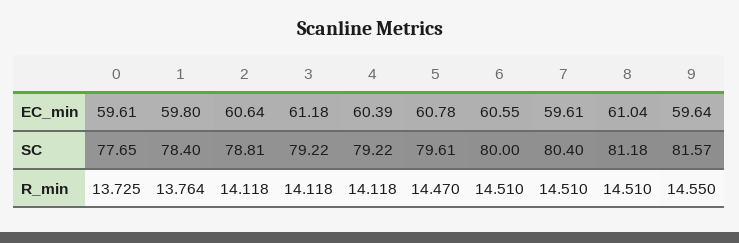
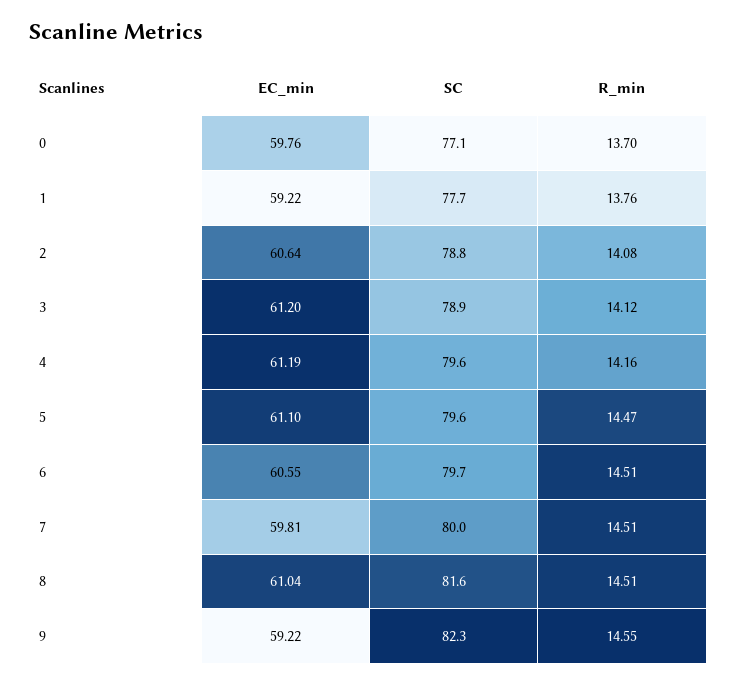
  {
    "0": {
-     "EC_min": 59.61,
+     "EC_min": 59.76,
-     "SC": 77.65,
+     "SC": 77.1,
-     "R_min": 13.725
+     "R_min": 13.7
    },
    "1": {
-     "EC_min": 59.8,
+     "EC_min": 59.22,
-     "SC": 78.4,
+     "SC": 77.7,
      "R_min": 13.764
    },
    "2": {
      "EC_min": 60.64,
      "SC": 78.81,
-     "R_min": 14.118
+     "R_min": 14.08
    },
    "3": {
-     "EC_min": 61.18,
+     "EC_min": 61.2,
-     "SC": 79.22,
+     "SC": 78.9,
      "R_min": 14.118
    },
    "4": {
-     "EC_min": 60.39,
+     "EC_min": 61.19,
-     "SC": 79.22,
+     "SC": 79.6,
-     "R_min": 14.118
+     "R_min": 14.16
    },
    "5": {
-     "EC_min": 60.78,
+     "EC_min": 61.1,
      "SC": 79.61,
      "R_min": 14.47
    },
    "6": {
      "EC_min": 60.55,
-     "SC": 80,
+     "SC": 79.7,
      "R_min": 14.51
    },
    "7": {
-     "EC_min": 59.61,
+     "EC_min": 59.81,
-     "SC": 80.4,
+     "SC": 80,
      "R_min": 14.51
    },
    "8": {
      "EC_min": 61.04,
-     "SC": 81.18,
+     "SC": 81.6,
      "R_min": 14.51
    },
    "9": {
-     "EC_min": 59.64,
+     "EC_min": 59.22,
-     "SC": 81.57,
+     "SC": 82.3,
      "R_min": 14.55
    }
  }

